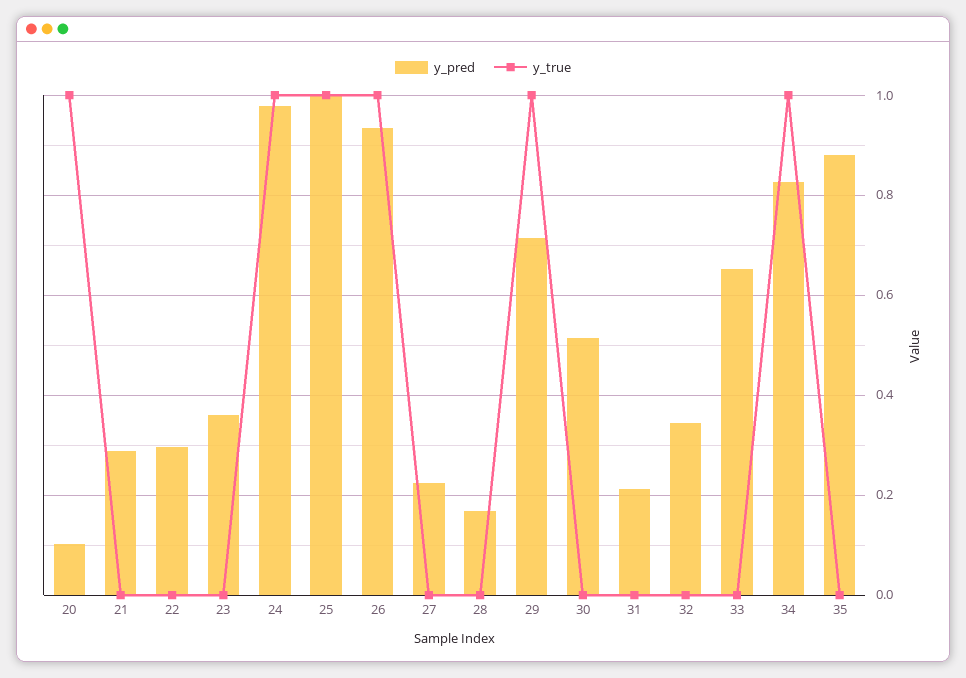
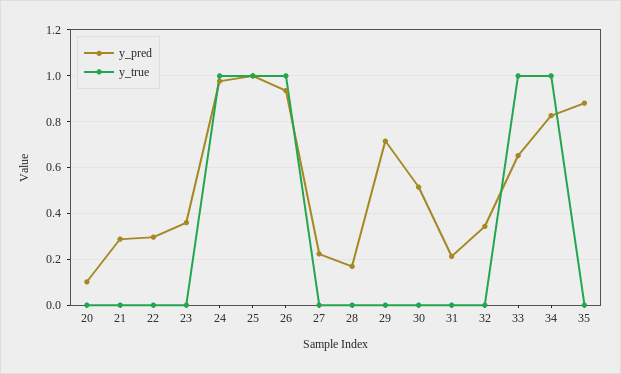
  {
    "y_pred": {
      "20": 0.1,
      "21": 0.28,
      "22": 0.3,
      "23": 0.36,
      "24": 0.98,
      "25": 1,
      "26": 0.94,
      "27": 0.22,
      "28": 0.16,
      "29": 0.72,
      "30": 0.52,
      "31": 0.22,
      "32": 0.34,
      "33": 0.66,
      "34": 0.82,
      "35": 0.88
    },
    "y_true": {
-     "20": 1,
+     "20": 0,
      "21": 0,
      "22": 0,
      "23": 0,
      "24": 1,
      "25": 1,
      "26": 1,
      "27": 0,
      "28": 0,
-     "29": 1,
+     "29": 0,
      "30": 0,
      "31": 0,
      "32": 0,
-     "33": 0,
+     "33": 1,
      "34": 1,
      "35": 0
    }
  }

